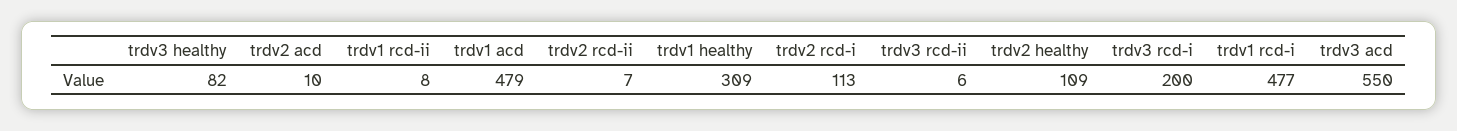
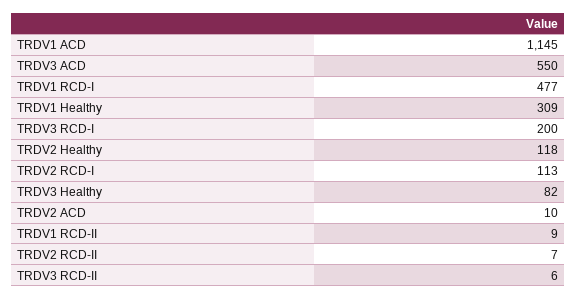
  {
    "trdv3 healthy": 82,
    "trdv2 acd": 10,
-   "trdv1 rcd-ii": 8,
+   "trdv1 rcd-ii": 9,
-   "trdv1 acd": 479,
+   "trdv1 acd": 1145,
    "trdv2 rcd-ii": 7,
    "trdv1 healthy": 309,
    "trdv2 rcd-i": 113,
    "trdv3 rcd-ii": 6,
-   "trdv2 healthy": 109,
+   "trdv2 healthy": 118,
    "trdv3 rcd-i": 200,
    "trdv1 rcd-i": 477,
    "trdv3 acd": 550
  }

